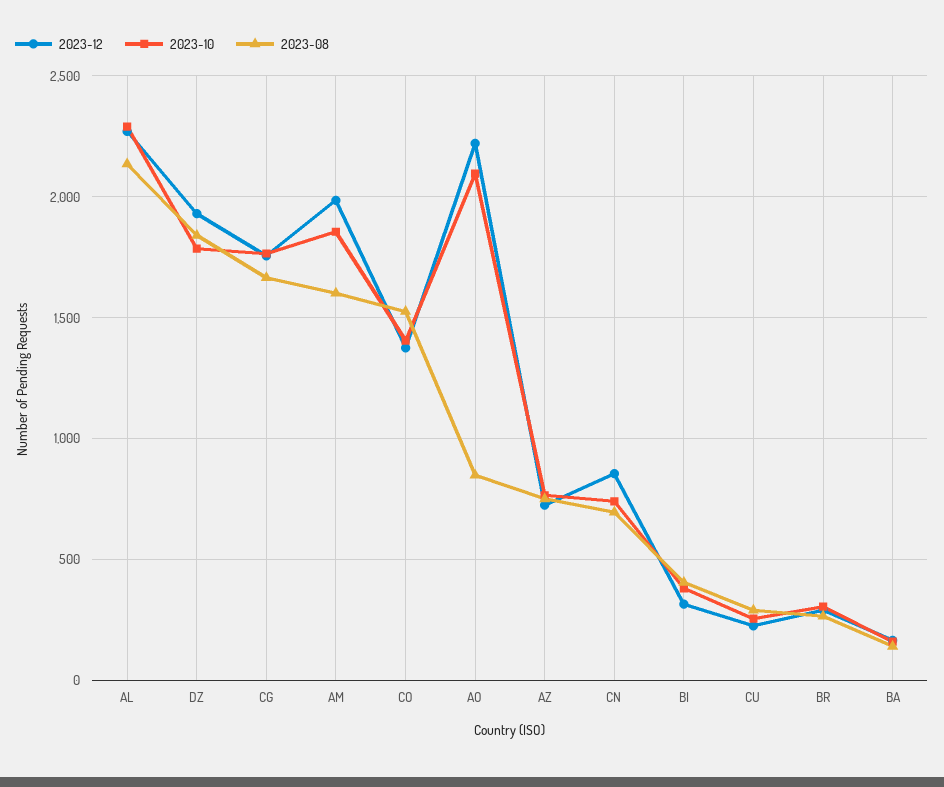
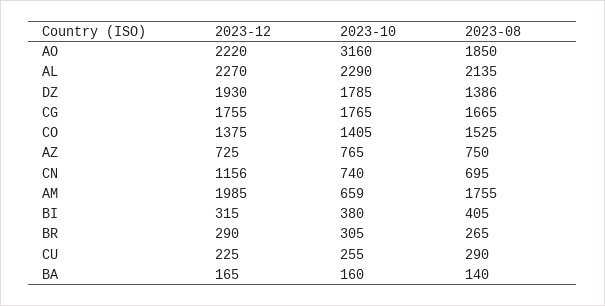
  {
    "2023-12": {
      "AL": 2270,
      "DZ": 1930,
      "CG": 1755,
      "AM": 1985,
      "CO": 1375,
      "AO": 2220,
      "AZ": 725,
-     "CN": 850,
+     "CN": 1156,
      "BI": 315,
      "CU": 225,
      "BR": 290,
      "BA": 165
    },
    "2023-10": {
      "AL": 2290,
      "DZ": 1785,
      "CG": 1765,
-     "AM": 1850,
+     "AM": 659,
      "CO": 1405,
-     "AO": 2100,
+     "AO": 3160,
      "AZ": 765,
      "CN": 740,
      "BI": 380,
      "CU": 255,
      "BR": 305,
      "BA": 160
    },
    "2023-08": {
      "AL": 2135,
-     "DZ": 1850,
+     "DZ": 1386,
      "CG": 1665,
-     "AM": 1600,
+     "AM": 1755,
      "CO": 1525,
-     "AO": 850,
+     "AO": 1850,
      "AZ": 750,
      "CN": 695,
      "BI": 405,
      "CU": 290,
      "BR": 265,
      "BA": 140
    }
  }

